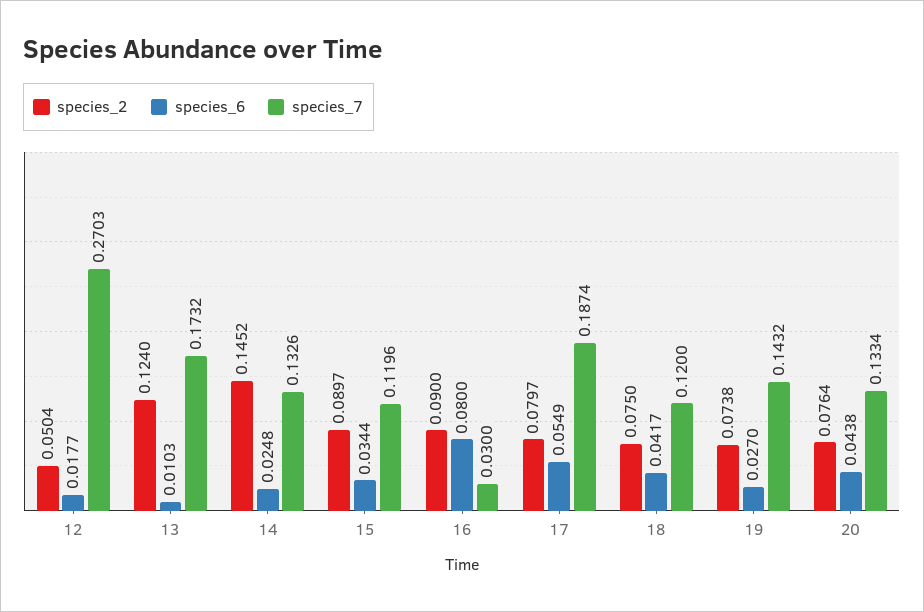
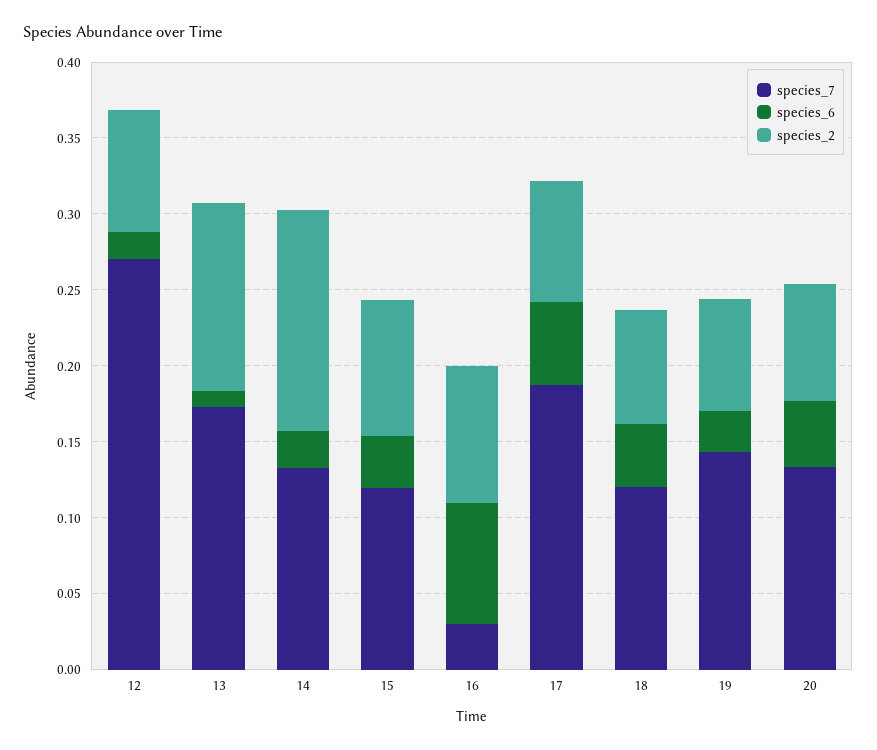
  {
    "species_2": {
-     "12": 0.0504,
+     "12": 0.08,
      "13": 0.124,
      "14": 0.1452,
      "15": 0.0897,
      "16": 0.09,
      "17": 0.0797,
      "18": 0.075,
      "19": 0.0738,
      "20": 0.0764
    },
    "species_6": {
      "12": 0.0177,
      "13": 0.0103,
      "14": 0.0248,
      "15": 0.0344,
      "16": 0.08,
      "17": 0.0549,
      "18": 0.0417,
      "19": 0.027,
      "20": 0.0438
    },
    "species_7": {
      "12": 0.2703,
      "13": 0.1732,
      "14": 0.1326,
      "15": 0.1196,
      "16": 0.03,
      "17": 0.1874,
      "18": 0.12,
      "19": 0.1432,
      "20": 0.1334
    }
  }

